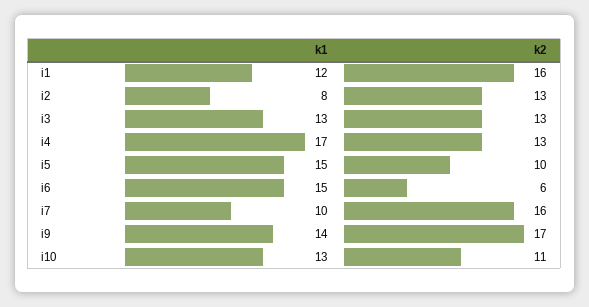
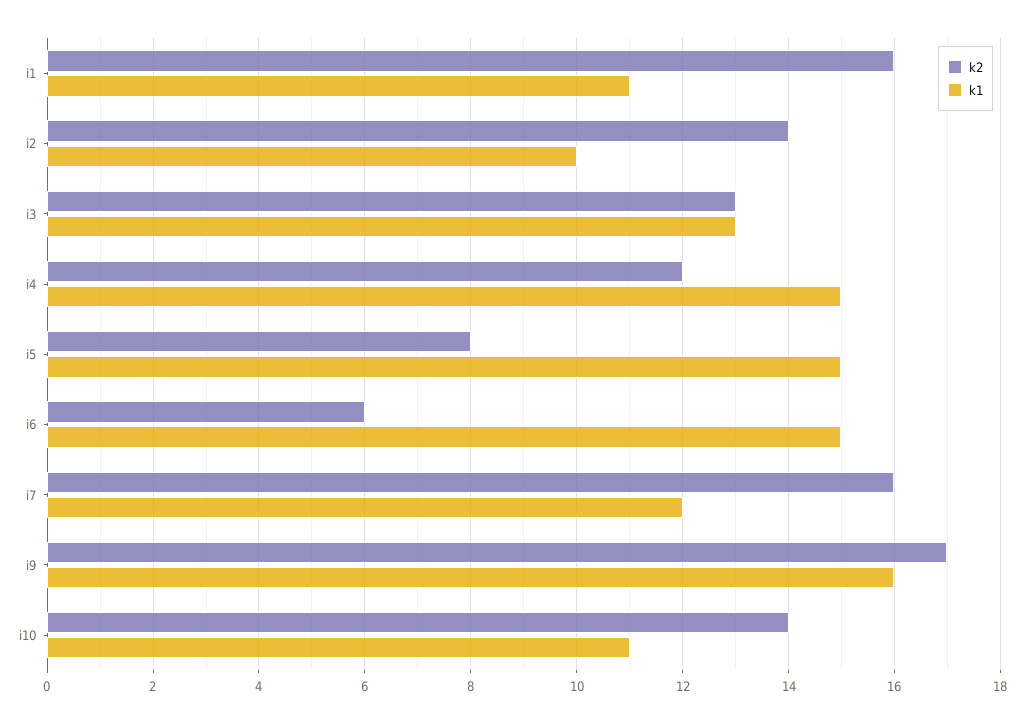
  {
    "k1": {
-     "i1": 12,
+     "i1": 11,
-     "i2": 8,
+     "i2": 10,
      "i3": 13,
-     "i4": 17,
+     "i4": 15,
      "i5": 15,
      "i6": 15,
-     "i7": 10,
+     "i7": 12,
-     "i9": 14,
+     "i9": 16,
-     "i10": 13
+     "i10": 11
    },
    "k2": {
      "i1": 16,
-     "i2": 13,
+     "i2": 14,
      "i3": 13,
-     "i4": 13,
+     "i4": 12,
-     "i5": 10,
+     "i5": 8,
      "i6": 6,
      "i7": 16,
      "i9": 17,
-     "i10": 11
+     "i10": 14
    }
  }

